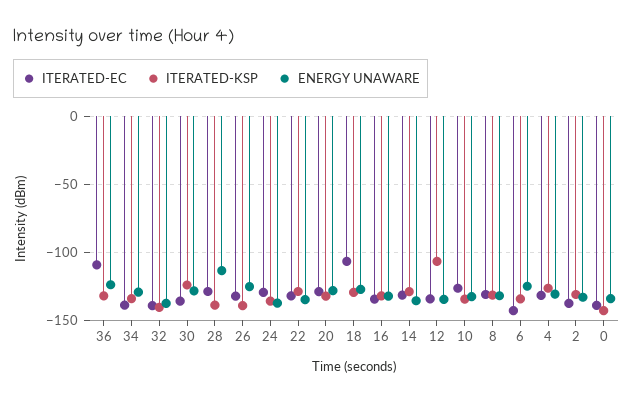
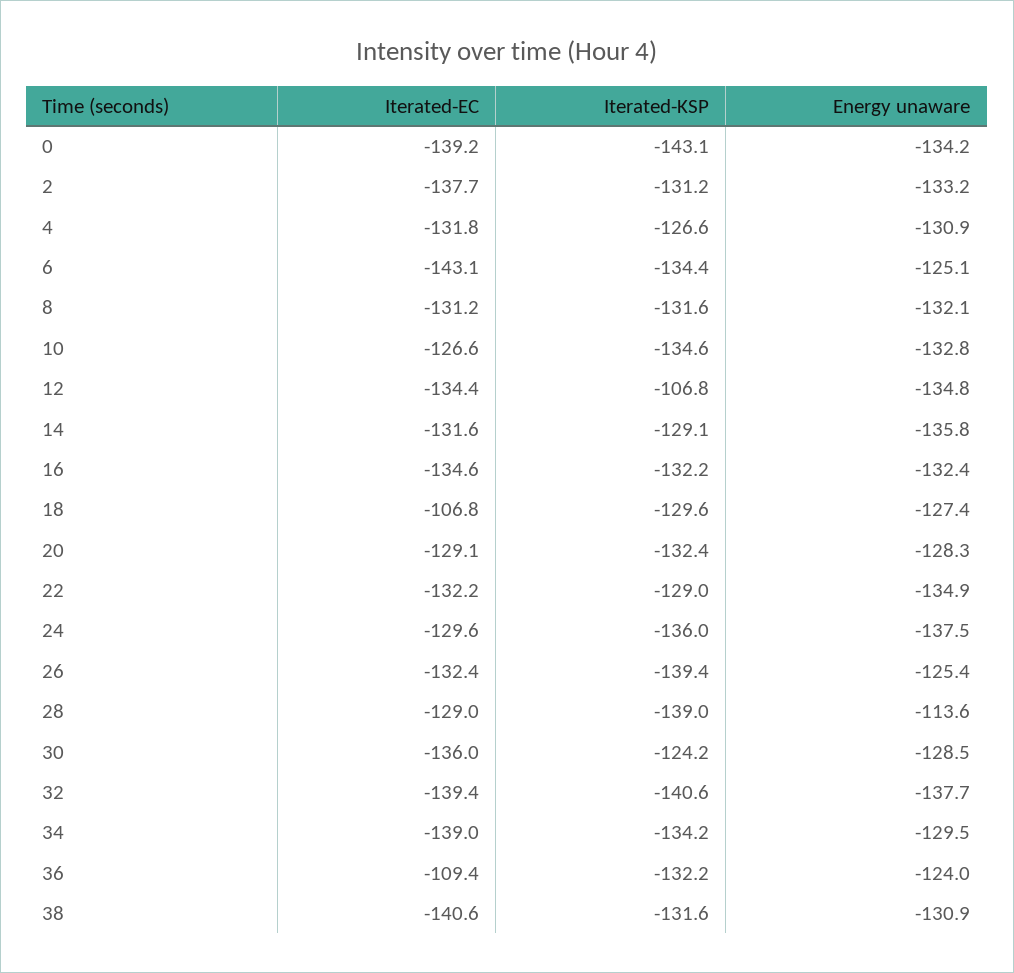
  {
    "ITERATED-EC": {
      "36": -109.4,
      "34": -139,
      "32": -139.4,
      "30": -136,
      "28": -129,
      "26": -132.4,
      "24": -129.6,
      "22": -132.2,
      "20": -129.1,
      "18": -106.8,
      "16": -134.6,
      "14": -131.6,
      "12": -134.4,
      "10": -126.6,
      "8": -131.2,
      "6": -143.1,
      "4": -131.8,
      "2": -137.7,
-     "0": -139.2
+     "0": -139.2,
+     "38": -140.6
    },
    "ITERATED-KSP": {
      "36": -132.2,
      "34": -134.2,
      "32": -140.6,
      "30": -124.2,
      "28": -139,
      "26": -139.4,
      "24": -136,
      "22": -129,
      "20": -132.4,
      "18": -129.6,
      "16": -132.2,
      "14": -129.1,
      "12": -106.8,
      "10": -134.6,
      "8": -131.6,
      "6": -134.4,
      "4": -126.6,
      "2": -131.2,
-     "0": -143.1
+     "0": -143.1,
+     "38": -131.6
    },
    "ENERGY UNAWARE": {
      "36": -124,
      "34": -129.5,
      "32": -137.7,
      "30": -128.5,
      "28": -113.6,
      "26": -125.4,
      "24": -137.5,
      "22": -134.9,
      "20": -128.3,
      "18": -127.4,
      "16": -132.4,
      "14": -135.8,
      "12": -134.8,
      "10": -132.8,
      "8": -132.1,
      "6": -125.1,
      "4": -130.9,
      "2": -133.2,
-     "0": -134.2
+     "0": -134.2,
+     "38": -130.9
    }
  }

